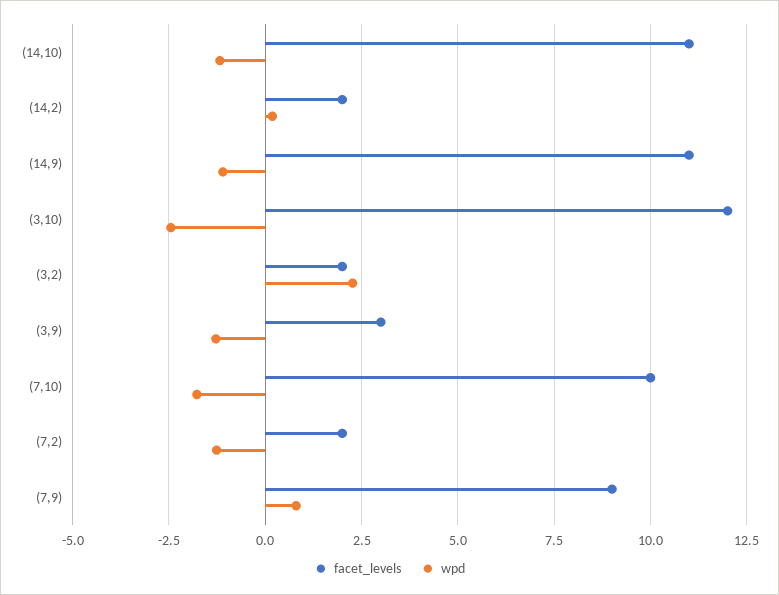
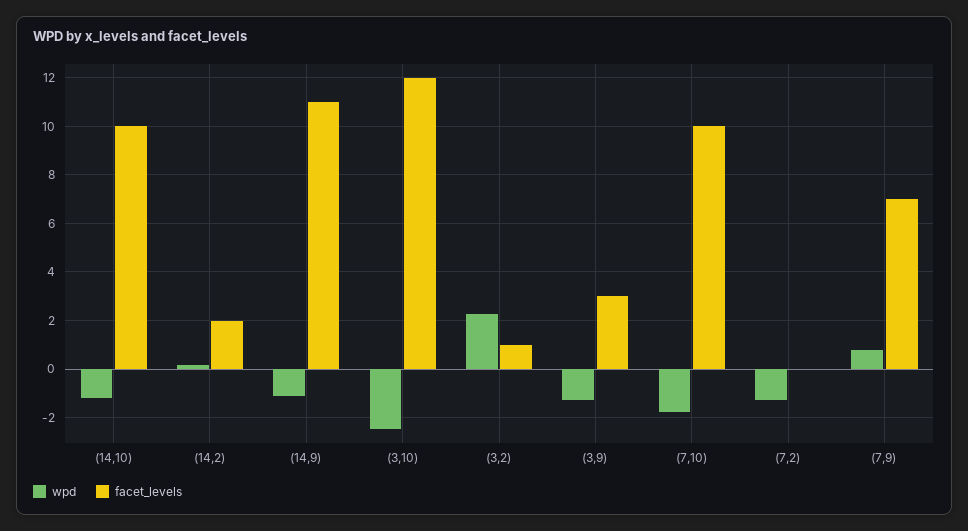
  {
    "facet_levels": {
-     "(14,10)": 11,
+     "(14,10)": 10,
      "(14,2)": 2,
      "(14,9)": 11,
      "(3,10)": 12,
-     "(3,2)": 2,
+     "(3,2)": 1,
      "(3,9)": 3,
      "(7,10)": 10,
-     "(7,2)": 2,
+     "(7,2)": 0,
-     "(7,9)": 9
+     "(7,9)": 7
    },
    "wpd": {
      "(14,10)": -1.25,
      "(14,2)": 0.25,
      "(14,9)": -1,
      "(3,10)": -2.5,
      "(3,2)": 2.25,
      "(3,9)": -1.25,
      "(7,10)": -1.75,
      "(7,2)": -1.25,
      "(7,9)": 0.75
    }
  }

